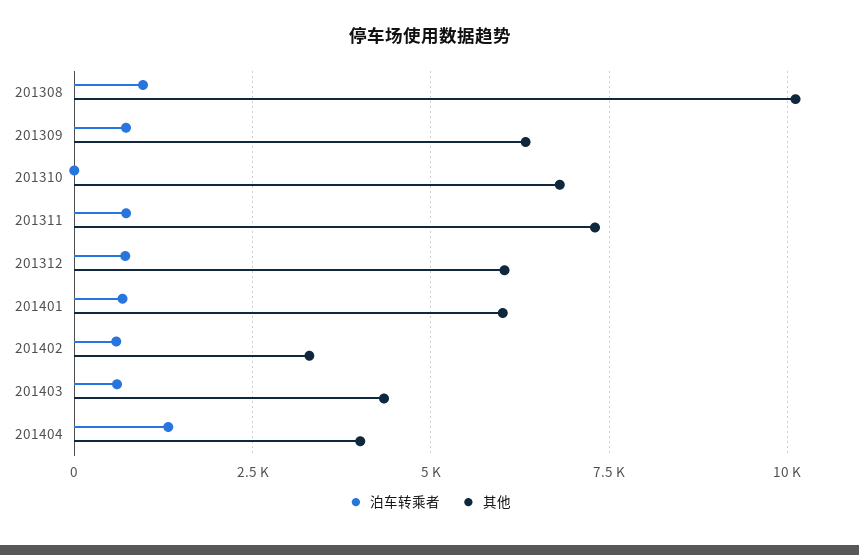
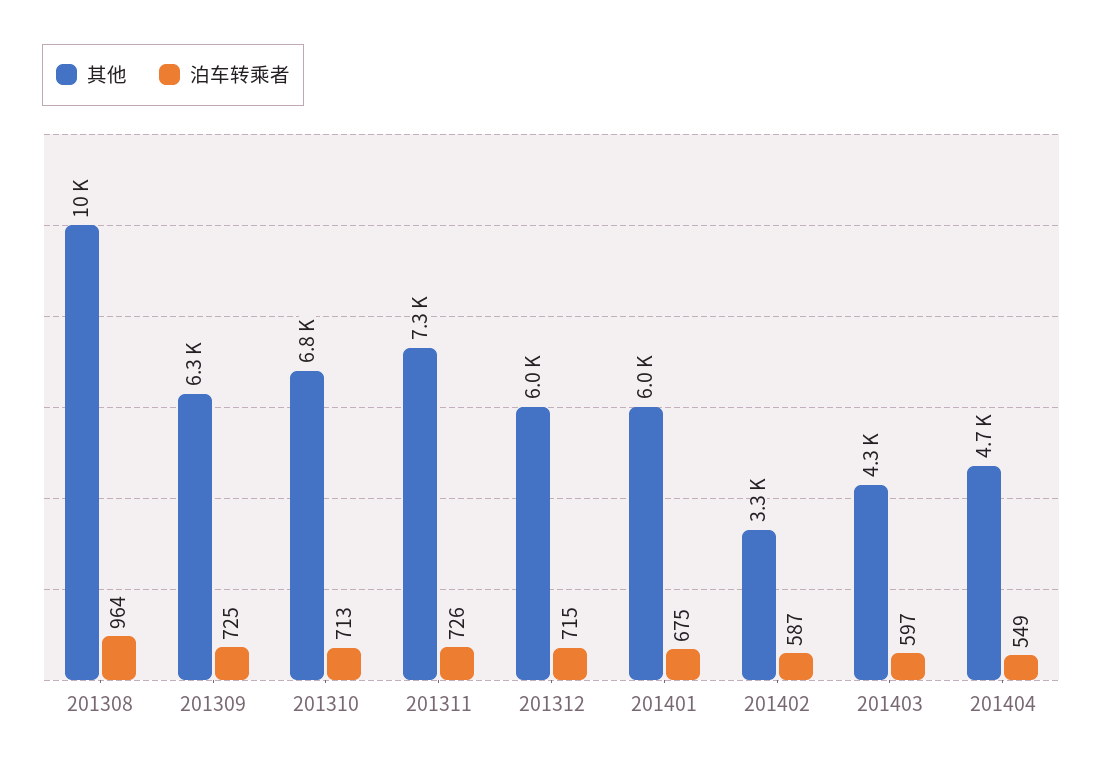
  {
    "泊车转乘者": {
      "201308": 964,
      "201309": 725,
-     "201310": 0,
+     "201310": 713,
      "201311": 726,
      "201312": 715,
      "201401": 675,
      "201402": 587,
      "201403": 597,
-     "201404": 1250
+     "201404": 549
    },
    "其他": {
      "201308": 10000,
      "201309": 6300,
      "201310": 6800,
      "201311": 7300,
      "201312": 6000,
      "201401": 6000,
      "201402": 3300,
      "201403": 4300,
-     "201404": 4000
+     "201404": 4700
    }
  }

